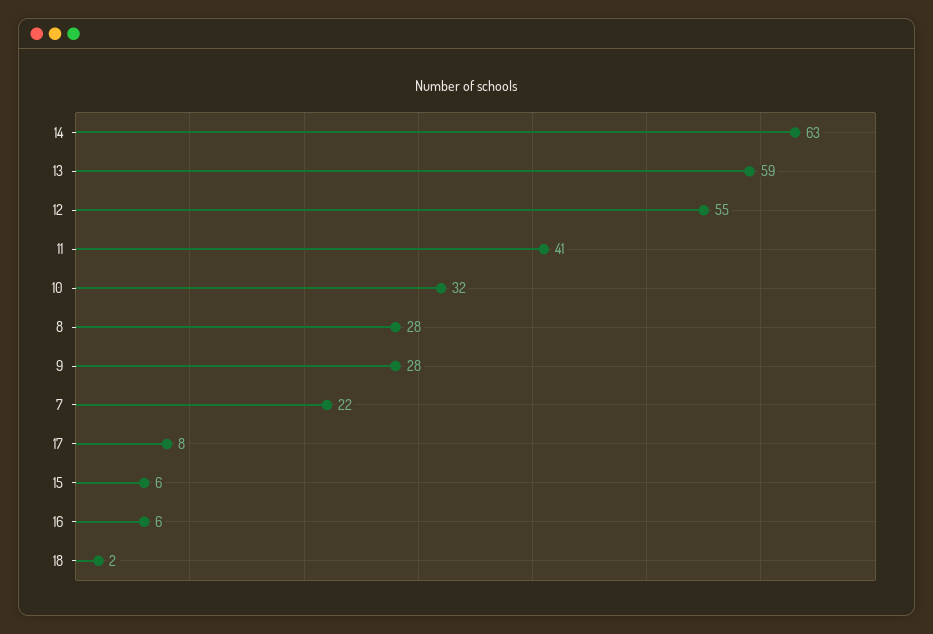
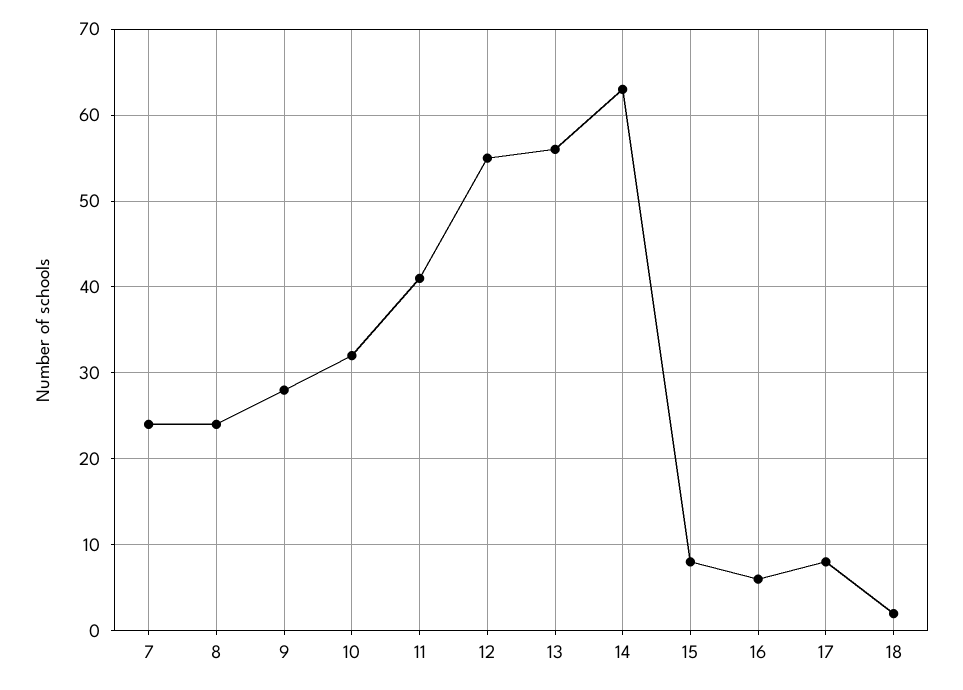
  {
    "14": 63,
-   "13": 59,
+   "13": 56,
    "12": 55,
    "11": 41,
    "10": 32,
-   "8": 28,
+   "8": 24,
    "9": 28,
-   "7": 22,
+   "7": 24,
    "17": 8,
-   "15": 6,
+   "15": 8,
    "16": 6,
    "18": 2
  }

